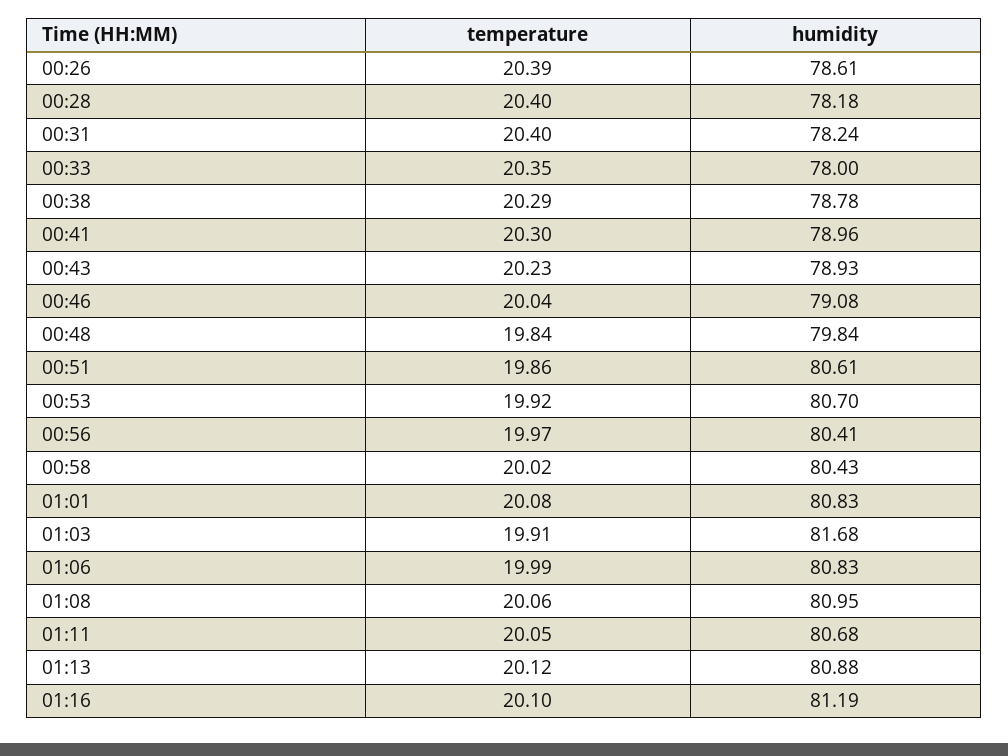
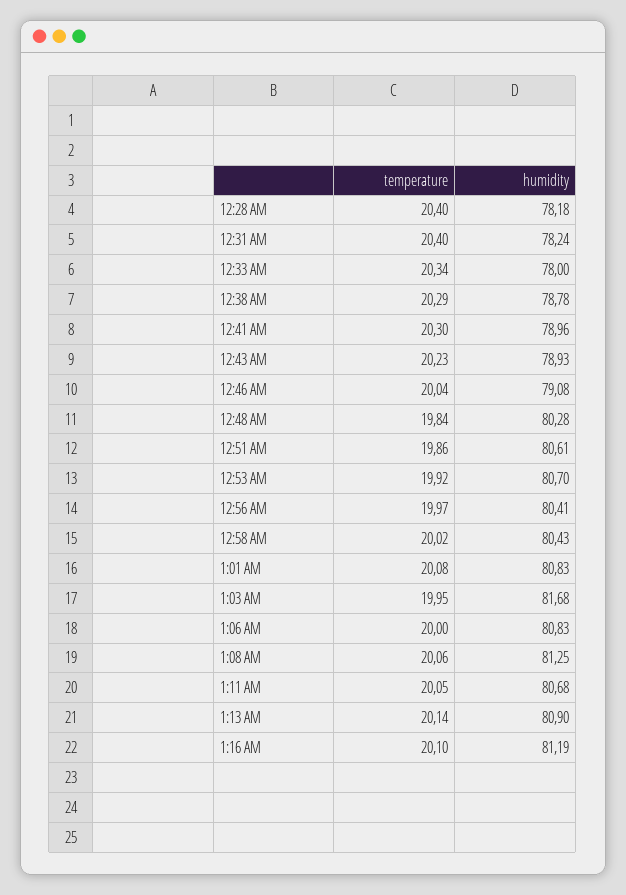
  {
    "temperature": {
-     "00:26": 20.39,
      "00:28": 20.4,
      "00:31": 20.4,
-     "00:33": 20.35,
+     "00:33": 20.34,
      "00:38": 20.29,
      "00:41": 20.3,
      "00:43": 20.23,
      "00:46": 20.04,
      "00:48": 19.84,
      "00:51": 19.86,
      "00:53": 19.92,
      "00:56": 19.97,
      "00:58": 20.02,
      "01:01": 20.08,
-     "01:03": 19.91,
+     "01:03": 19.95,
-     "01:06": 19.99,
+     "01:06": 20,
      "01:08": 20.06,
      "01:11": 20.05,
-     "01:13": 20.12,
+     "01:13": 20.14,
      "01:16": 20.1
    },
    "humidity": {
-     "00:26": 78.61,
      "00:28": 78.18,
      "00:31": 78.24,
      "00:33": 78,
      "00:38": 78.78,
      "00:41": 78.96,
      "00:43": 78.93,
      "00:46": 79.08,
-     "00:48": 79.84,
+     "00:48": 80.28,
      "00:51": 80.61,
      "00:53": 80.7,
      "00:56": 80.41,
      "00:58": 80.43,
      "01:01": 80.83,
      "01:03": 81.68,
      "01:06": 80.83,
-     "01:08": 80.95,
+     "01:08": 81.25,
      "01:11": 80.68,
-     "01:13": 80.88,
+     "01:13": 80.9,
      "01:16": 81.19
    }
  }

